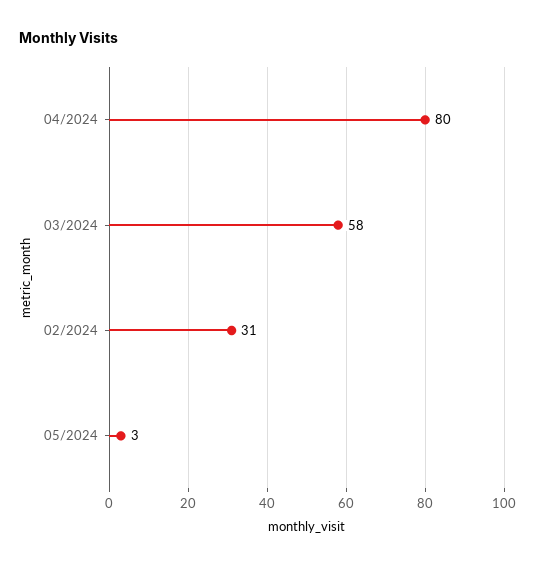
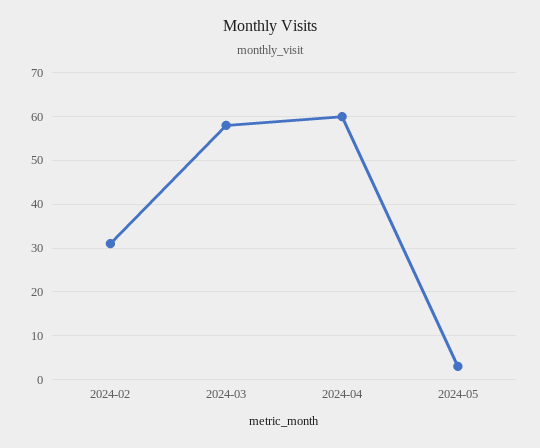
  {
-   "04/2024": 80,
+   "04/2024": 60,
    "03/2024": 58,
    "02/2024": 31,
    "05/2024": 3
  }

